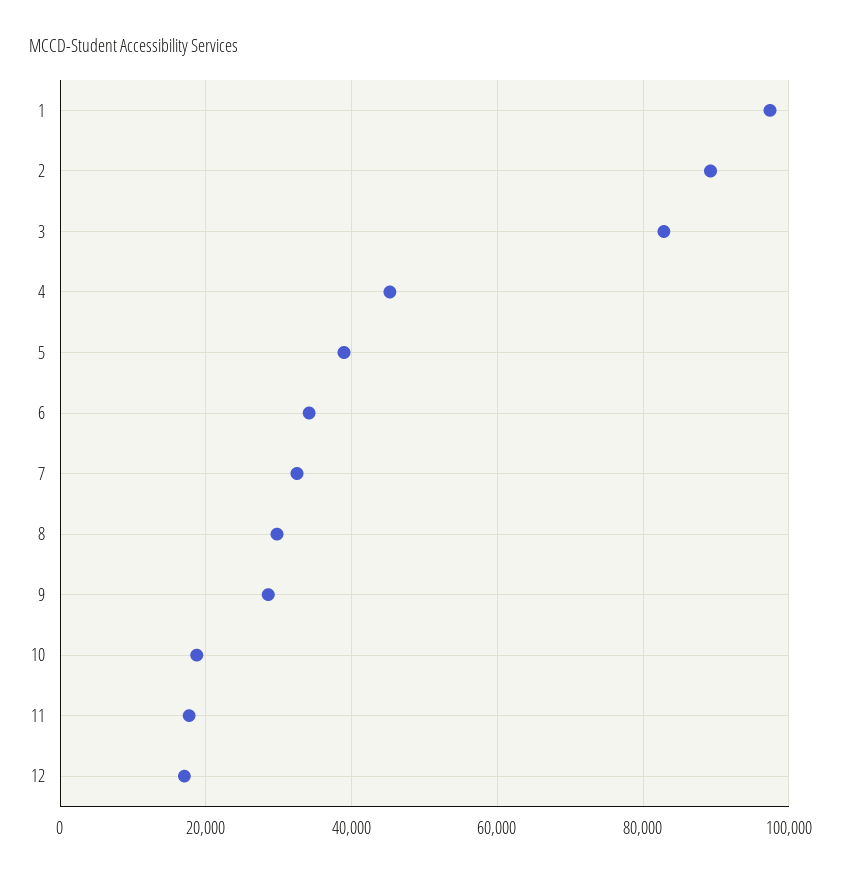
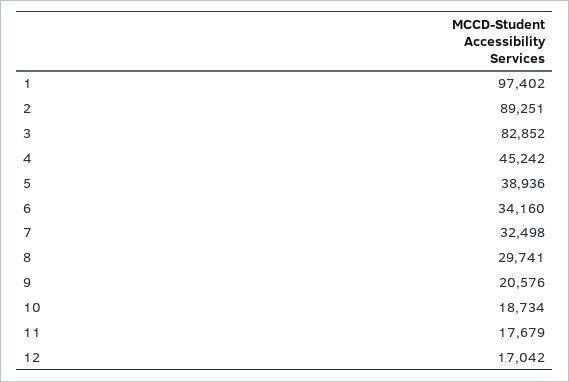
  {
    "1": 97402,
    "2": 89251,
    "3": 82852,
    "4": 45242,
    "5": 38936,
    "6": 34160,
    "7": 32498,
    "8": 29741,
-   "9": 28000,
+   "9": 20576,
    "10": 18734,
    "11": 17679,
    "12": 17042
  }

